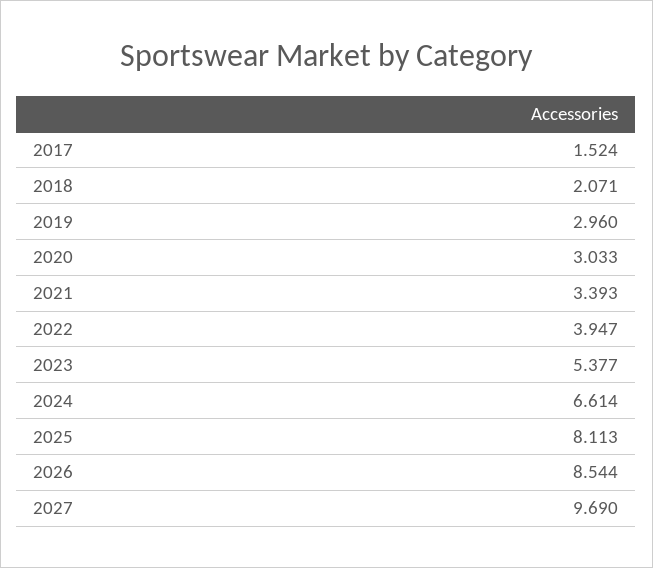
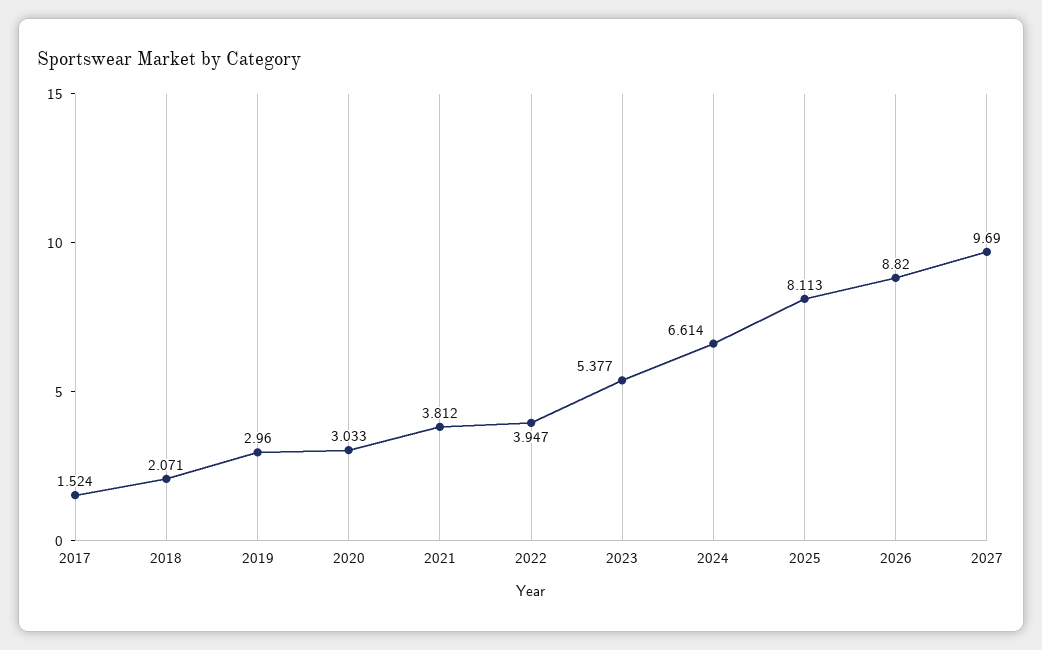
  {
    "2017": 1.524,
    "2018": 2.071,
    "2019": 2.96,
    "2020": 3.033,
-   "2021": 3.393,
+   "2021": 3.812,
    "2022": 3.947,
    "2023": 5.377,
    "2024": 6.614,
    "2025": 8.113,
-   "2026": 8.544,
+   "2026": 8.82,
    "2027": 9.69
  }

